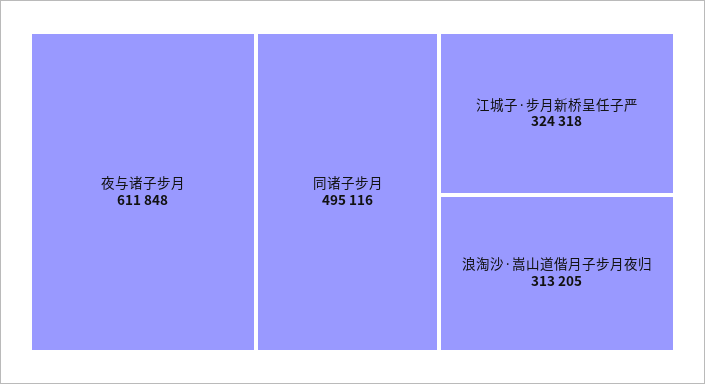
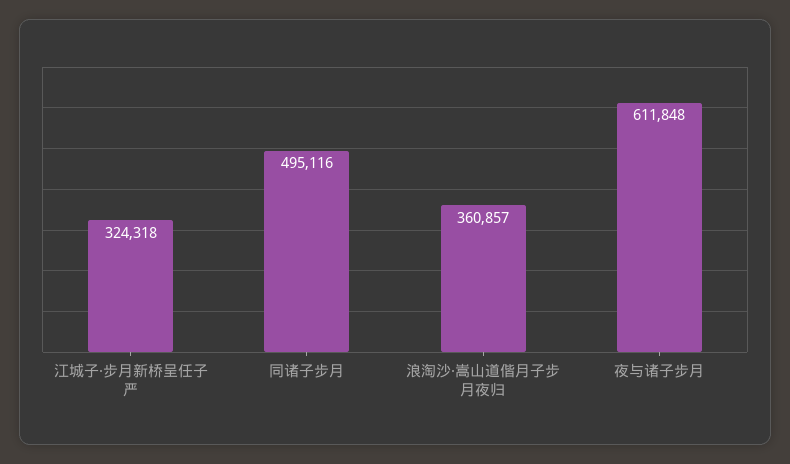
  {
    "夜与诸子步月": 611848,
    "同诸子步月": 495116,
    "江城子·步月新桥呈任子严": 324318,
-   "浪淘沙·嵩山道偕月子步月夜归": 313205
+   "浪淘沙·嵩山道偕月子步月夜归": 360857
  }

